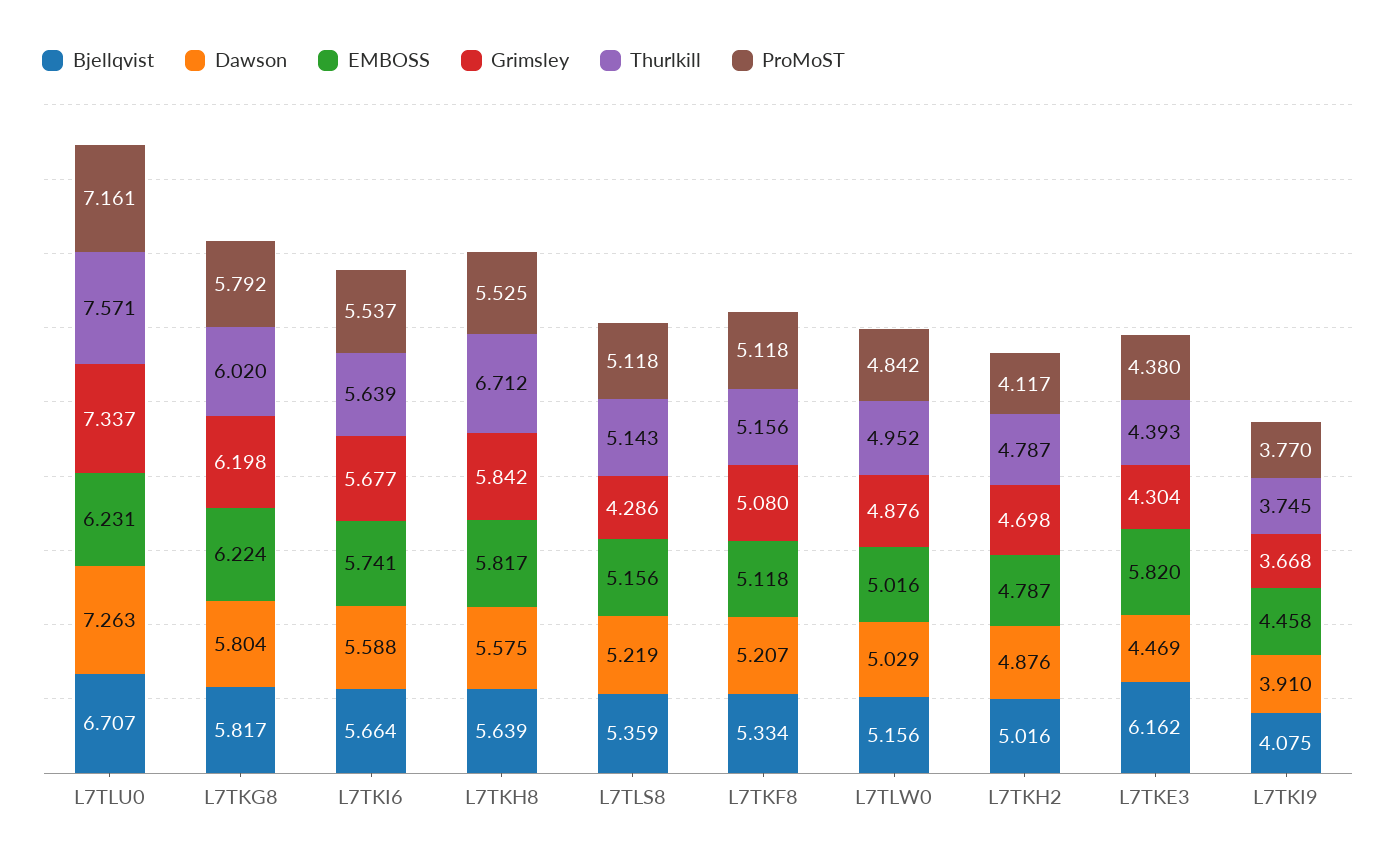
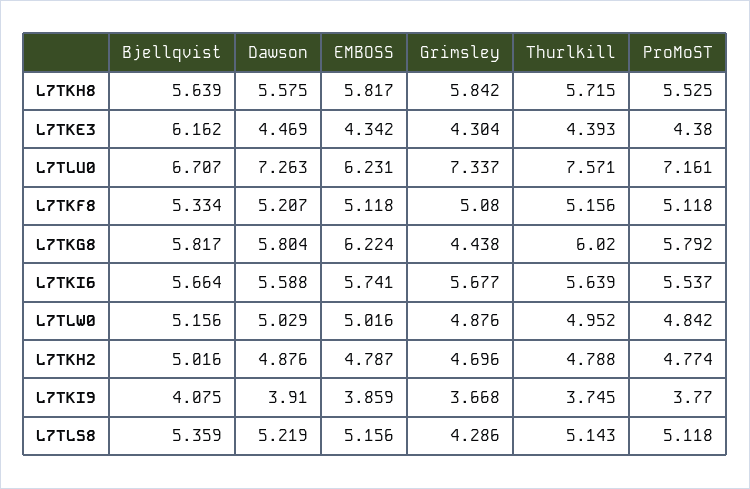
  {
    "Bjellqvist": {
      "L7TLU0": 6.707,
      "L7TKG8": 5.817,
      "L7TKI6": 5.664,
      "L7TKH8": 5.639,
      "L7TLS8": 5.359,
      "L7TKF8": 5.334,
      "L7TLW0": 5.156,
      "L7TKH2": 5.016,
      "L7TKE3": 6.162,
      "L7TKI9": 4.075
    },
    "Dawson": {
      "L7TLU0": 7.263,
      "L7TKG8": 5.804,
      "L7TKI6": 5.588,
      "L7TKH8": 5.575,
      "L7TLS8": 5.219,
      "L7TKF8": 5.207,
      "L7TLW0": 5.029,
      "L7TKH2": 4.876,
      "L7TKE3": 4.469,
      "L7TKI9": 3.91
    },
    "EMBOSS": {
      "L7TLU0": 6.231,
      "L7TKG8": 6.224,
      "L7TKI6": 5.741,
      "L7TKH8": 5.817,
      "L7TLS8": 5.156,
      "L7TKF8": 5.118,
      "L7TLW0": 5.016,
      "L7TKH2": 4.787,
-     "L7TKE3": 5.82,
+     "L7TKE3": 4.342,
-     "L7TKI9": 4.458
+     "L7TKI9": 3.859
    },
    "Grimsley": {
      "L7TLU0": 7.337,
-     "L7TKG8": 6.198,
+     "L7TKG8": 4.438,
      "L7TKI6": 5.677,
      "L7TKH8": 5.842,
      "L7TLS8": 4.286,
      "L7TKF8": 5.08,
      "L7TLW0": 4.876,
-     "L7TKH2": 4.698,
+     "L7TKH2": 4.696,
      "L7TKE3": 4.304,
      "L7TKI9": 3.668
    },
    "Thurlkill": {
      "L7TLU0": 7.571,
      "L7TKG8": 6.02,
      "L7TKI6": 5.639,
-     "L7TKH8": 6.712,
+     "L7TKH8": 5.715,
      "L7TLS8": 5.143,
      "L7TKF8": 5.156,
      "L7TLW0": 4.952,
-     "L7TKH2": 4.787,
+     "L7TKH2": 4.788,
      "L7TKE3": 4.393,
      "L7TKI9": 3.745
    },
    "ProMoST": {
      "L7TLU0": 7.161,
      "L7TKG8": 5.792,
      "L7TKI6": 5.537,
      "L7TKH8": 5.525,
      "L7TLS8": 5.118,
      "L7TKF8": 5.118,
      "L7TLW0": 4.842,
-     "L7TKH2": 4.117,
+     "L7TKH2": 4.774,
      "L7TKE3": 4.38,
      "L7TKI9": 3.77
    }
  }

